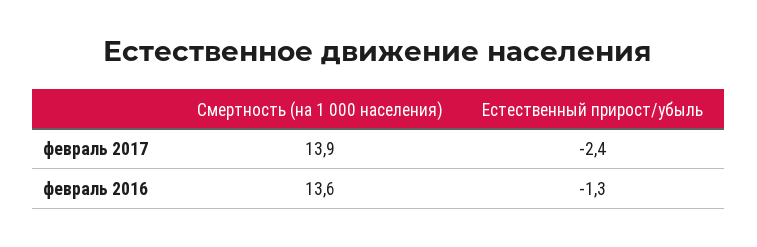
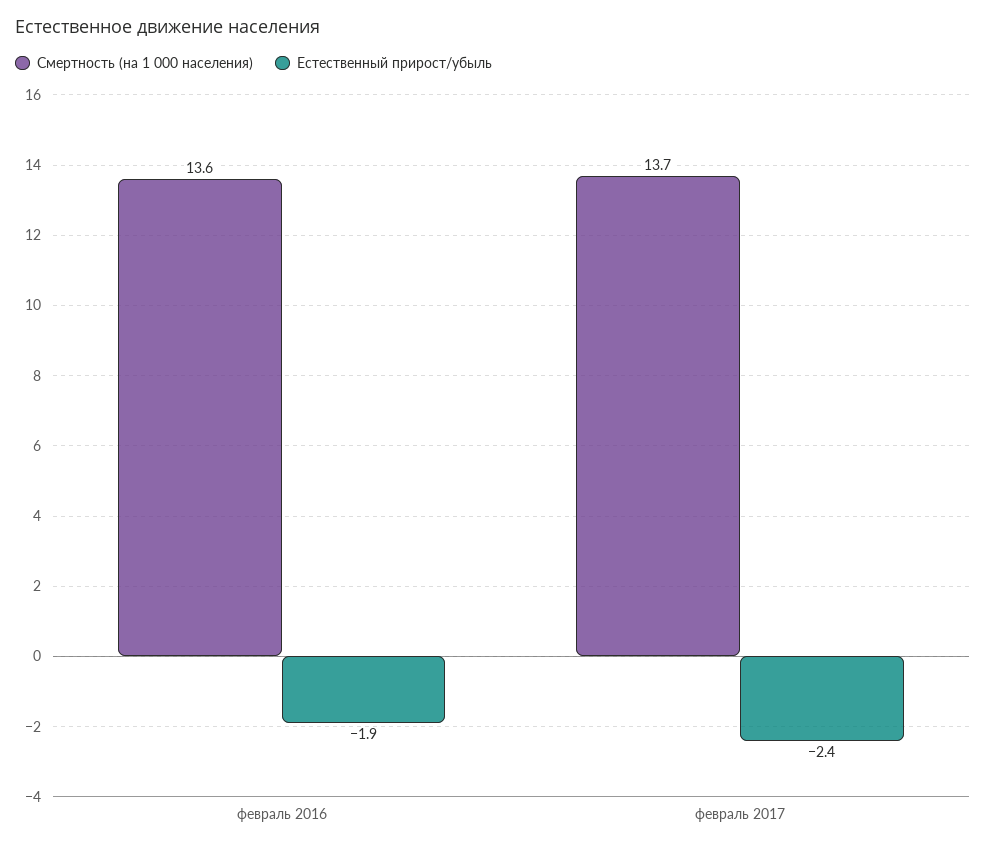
  {
    "Смертность (на 1 000 населения)": {
-     "февраль 2017": 13.9,
+     "февраль 2017": 13.7,
      "февраль 2016": 13.6
    },
    "Естественный прирост/убыль": {
      "февраль 2017": -2.4,
-     "февраль 2016": -1.3
+     "февраль 2016": -1.9
    }
  }

